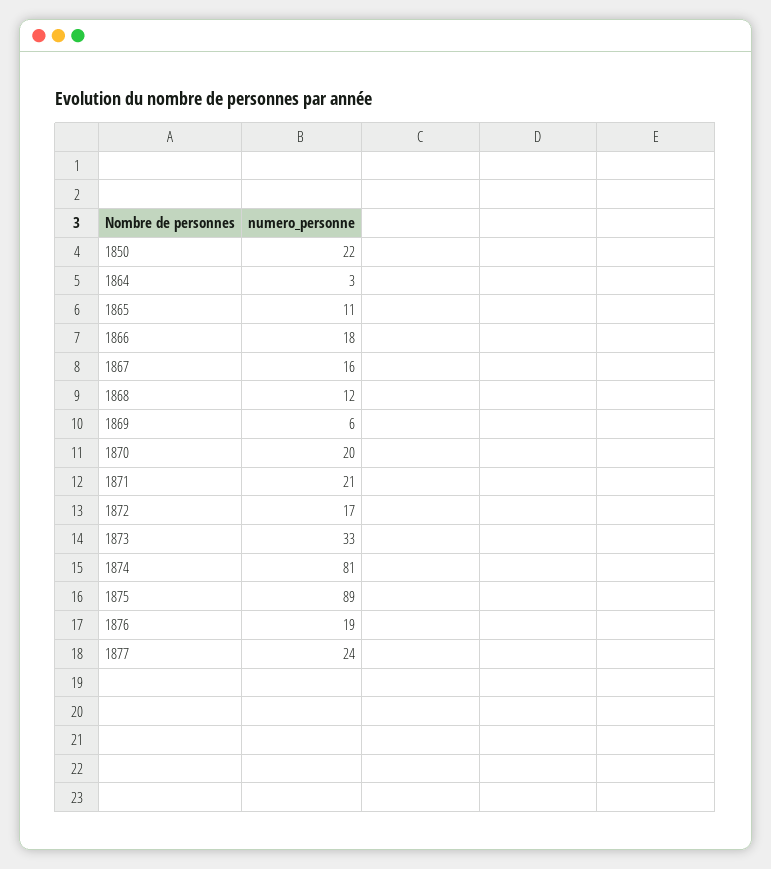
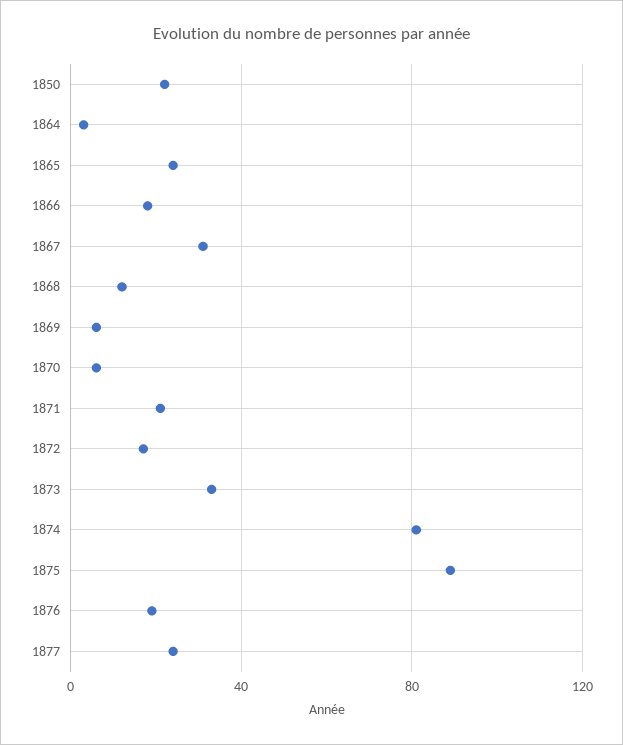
  {
    "1850": 22,
    "1864": 3,
-   "1865": 11,
+   "1865": 25,
    "1866": 18,
-   "1867": 16,
+   "1867": 30,
    "1868": 12,
    "1869": 6,
-   "1870": 20,
+   "1870": 5,
    "1871": 21,
    "1872": 17,
    "1873": 33,
    "1874": 81,
    "1875": 89,
    "1876": 19,
    "1877": 24
  }

